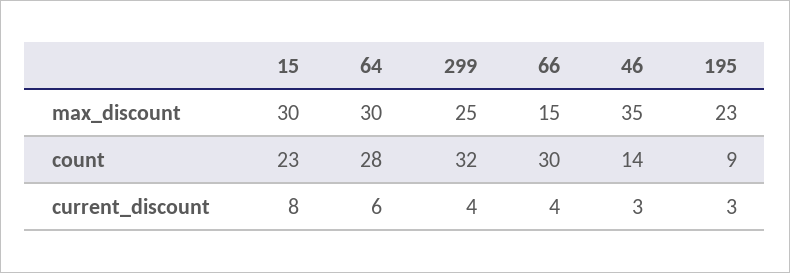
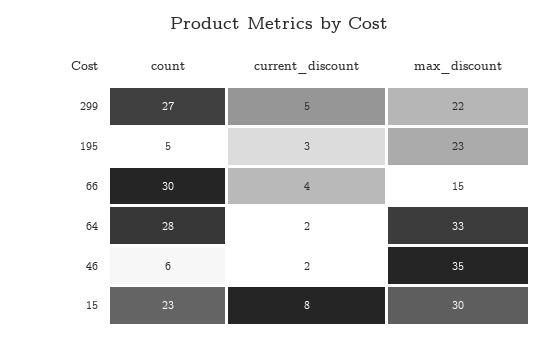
  {
    "15": {
      "max_discount": 30,
      "count": 23,
      "current_discount": 8
    },
    "64": {
-     "max_discount": 30,
+     "max_discount": 33,
      "count": 28,
-     "current_discount": 6
+     "current_discount": 2
    },
    "299": {
-     "max_discount": 25,
+     "max_discount": 22,
-     "count": 32,
+     "count": 27,
-     "current_discount": 4
+     "current_discount": 5
    },
    "66": {
      "max_discount": 15,
      "count": 30,
      "current_discount": 4
    },
    "46": {
      "max_discount": 35,
-     "count": 14,
+     "count": 6,
-     "current_discount": 3
+     "current_discount": 2
    },
    "195": {
      "max_discount": 23,
-     "count": 9,
+     "count": 5,
      "current_discount": 3
    }
  }

